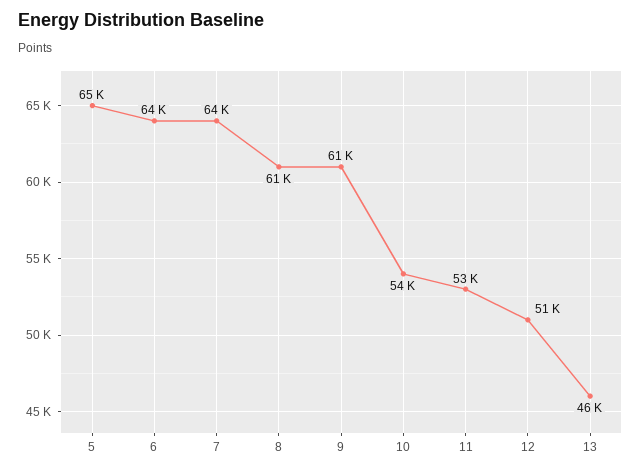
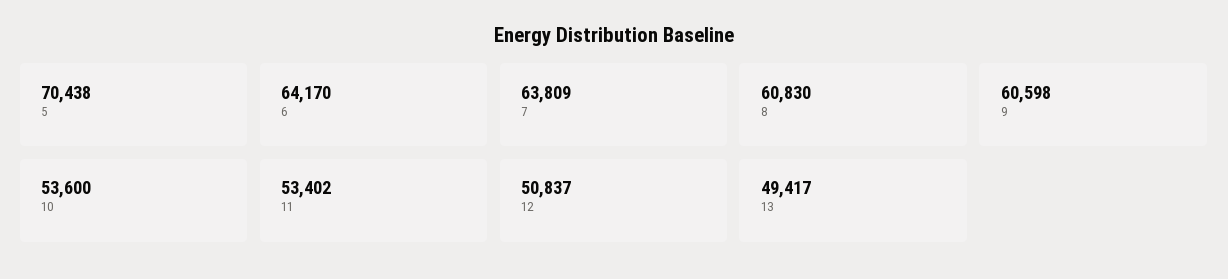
  {
-   "5": 65000,
+   "5": 70438,
    "6": 64170,
    "7": 63809,
    "8": 60830,
    "9": 60598,
    "10": 53600,
    "11": 53402,
    "12": 50837,
-   "13": 46000
+   "13": 49417
  }

